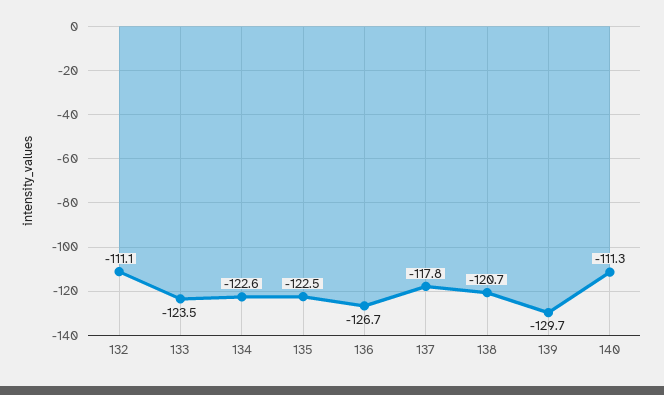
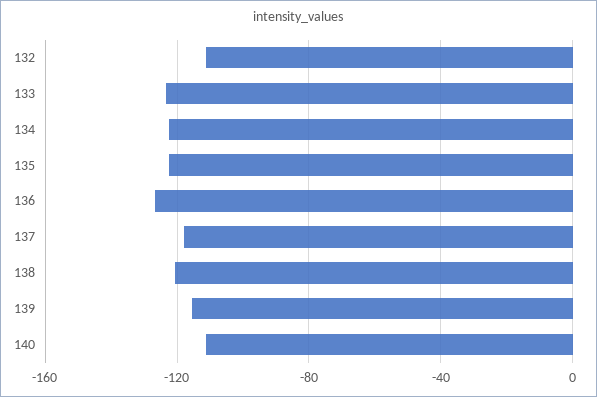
  {
    "132": -111.1,
    "133": -123.5,
    "134": -122.6,
    "135": -122.5,
    "136": -126.7,
    "137": -117.8,
    "138": -120.7,
-   "139": -129.7,
+   "139": -115,
    "140": -111.3
  }

